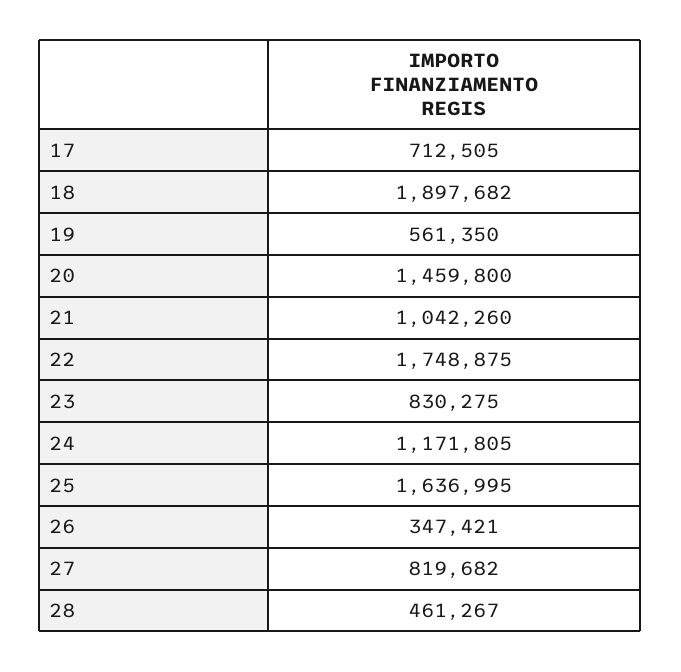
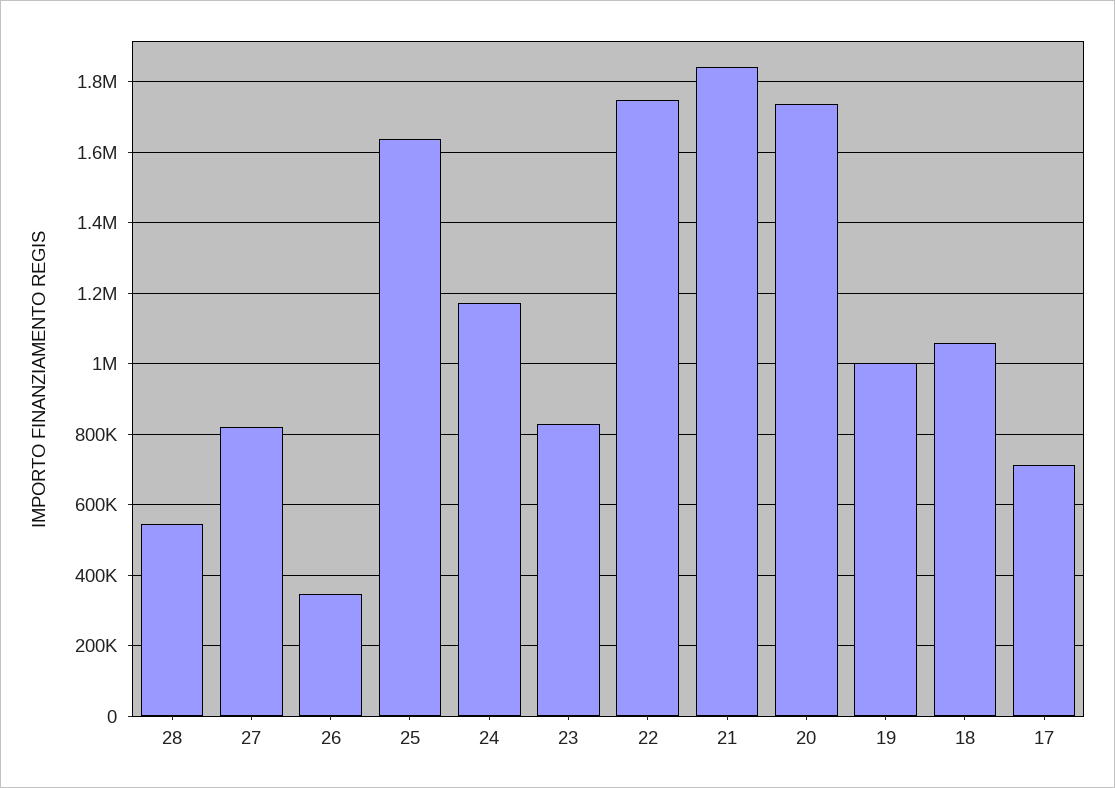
  {
    "17": 712505,
-   "18": 1897682,
+   "18": 1060000,
-   "19": 561350,
+   "19": 1000000,
-   "20": 1459800,
+   "20": 1740000,
-   "21": 1042260,
+   "21": 1840000,
    "22": 1748875,
    "23": 830275,
    "24": 1171805,
    "25": 1636995,
    "26": 347421,
    "27": 819682,
-   "28": 461267
+   "28": 540000
  }

